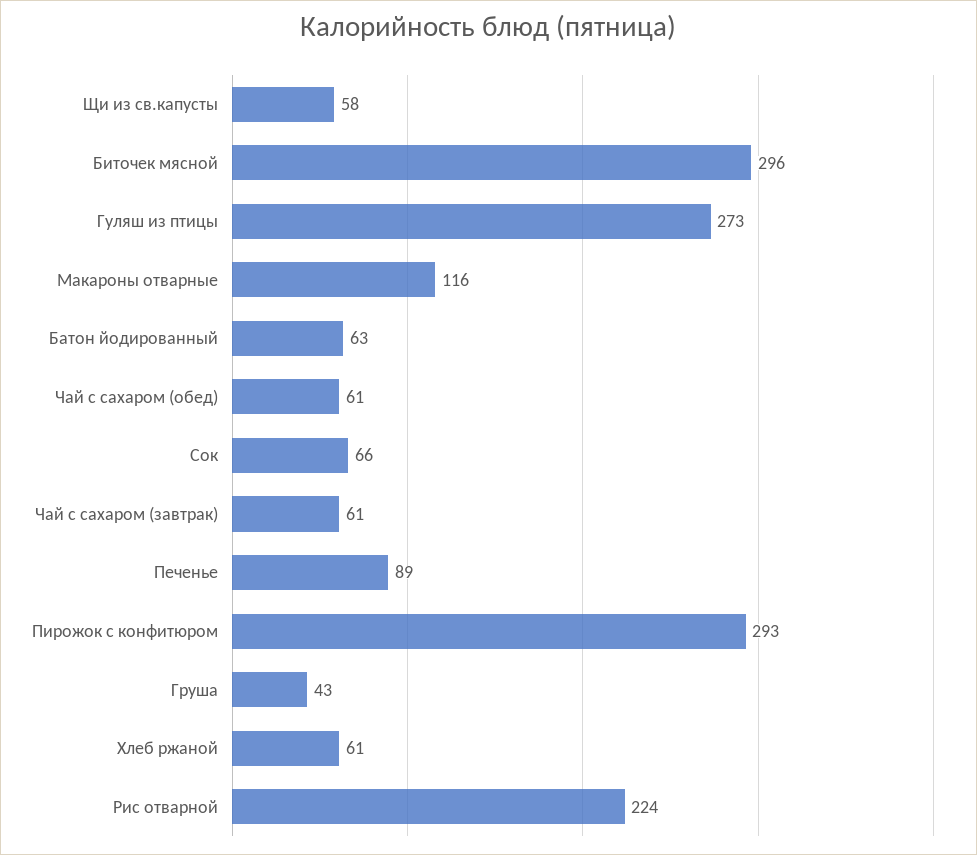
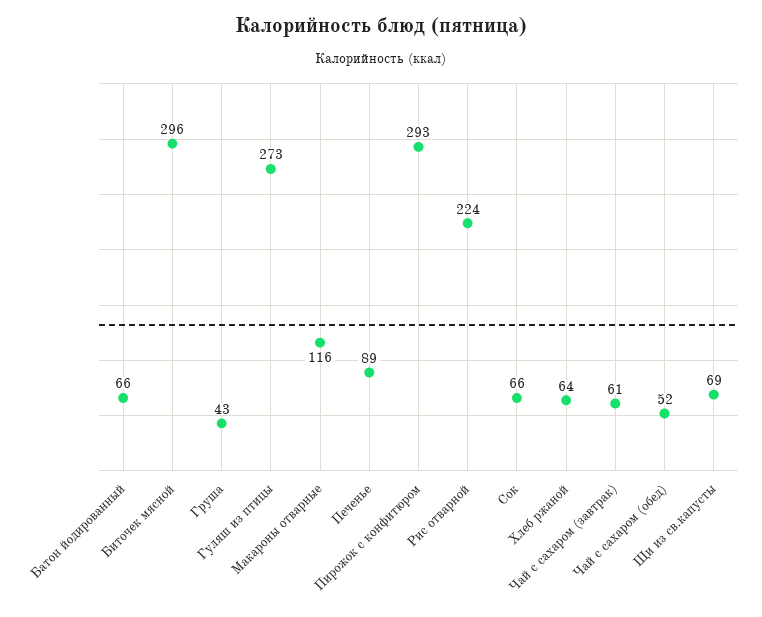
  {
-   "Щи из св.капусты": 58,
+   "Щи из св.капусты": 69,
    "Биточек мясной": 296,
    "Гуляш из птицы": 273,
    "Макароны отварные": 116,
-   "Батон йодированный": 63,
+   "Батон йодированный": 66,
-   "Чай с сахаром (обед)": 61,
+   "Чай с сахаром (обед)": 52,
    "Сок": 66,
    "Чай с сахаром (завтрак)": 61,
    "Печенье": 89,
    "Пирожок с конфитюром": 293,
    "Груша": 43,
-   "Хлеб ржаной": 61,
+   "Хлеб ржаной": 64,
    "Рис отварной": 224
  }

